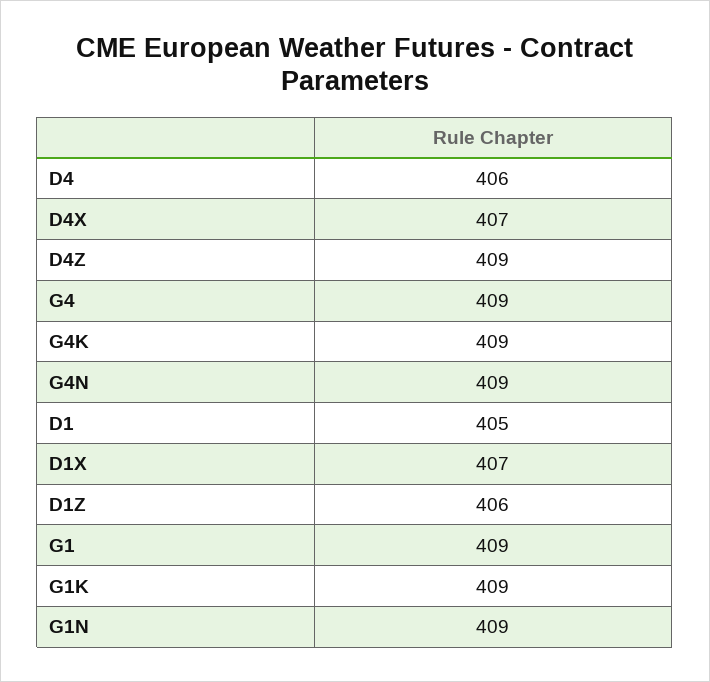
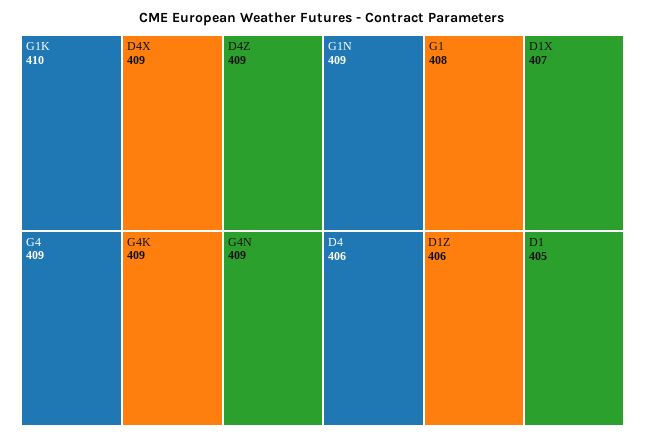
  {
    "D4": 406,
-   "D4X": 407,
+   "D4X": 409,
    "D4Z": 409,
    "G4": 409,
    "G4K": 409,
    "G4N": 409,
    "D1": 405,
    "D1X": 407,
    "D1Z": 406,
-   "G1": 409,
+   "G1": 408,
-   "G1K": 409,
+   "G1K": 410,
    "G1N": 409
  }

